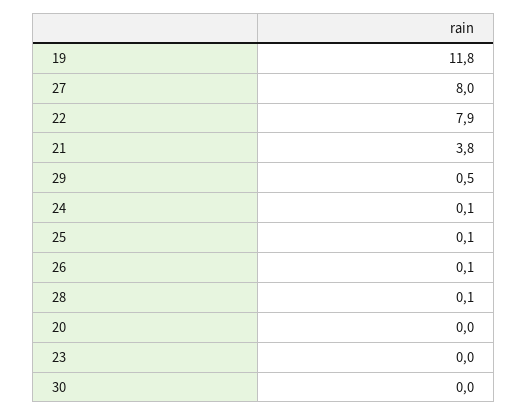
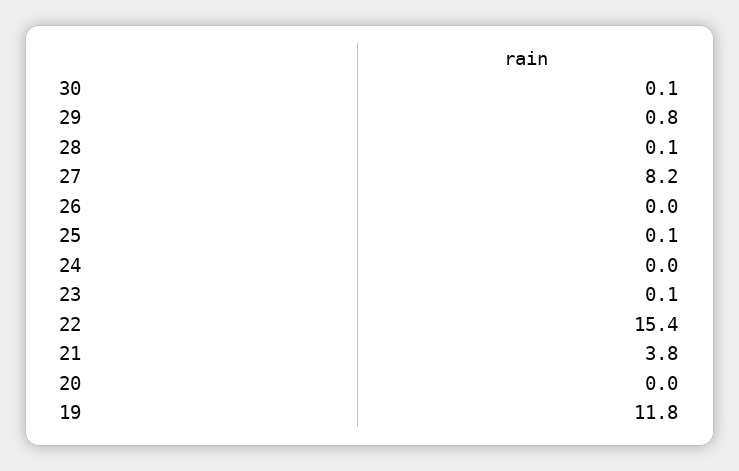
  {
    "19": 11.8,
-   "27": 8,
+   "27": 8.2,
-   "22": 7.9,
+   "22": 15.4,
    "21": 3.8,
-   "29": 0.5,
+   "29": 0.8,
-   "24": 0.1,
+   "24": 0,
    "25": 0.1,
-   "26": 0.1,
+   "26": 0,
    "28": 0.1,
    "20": 0,
-   "23": 0,
+   "23": 0.1,
-   "30": 0
+   "30": 0.1
  }

